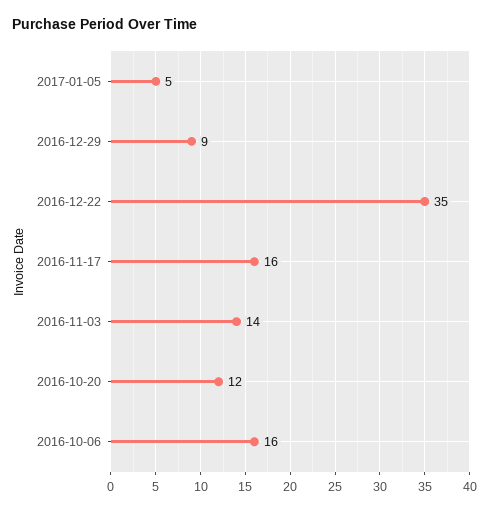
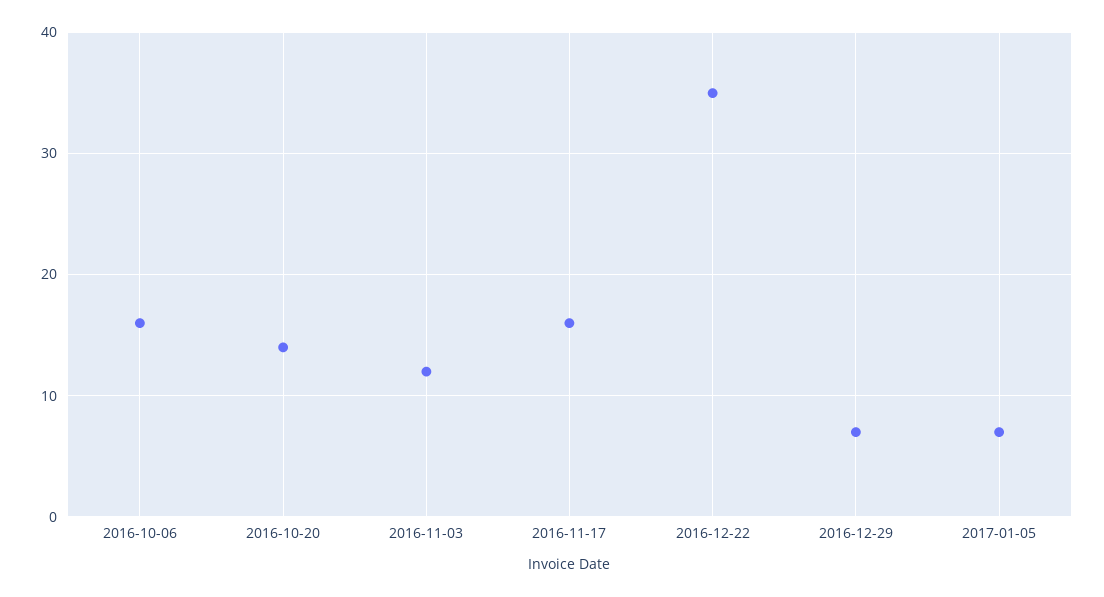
  {
-   "2017-01-05": 5,
+   "2017-01-05": 7,
-   "2016-12-29": 9,
+   "2016-12-29": 7,
    "2016-12-22": 35,
    "2016-11-17": 16,
-   "2016-11-03": 14,
+   "2016-11-03": 12,
-   "2016-10-20": 12,
+   "2016-10-20": 14,
    "2016-10-06": 16
  }

